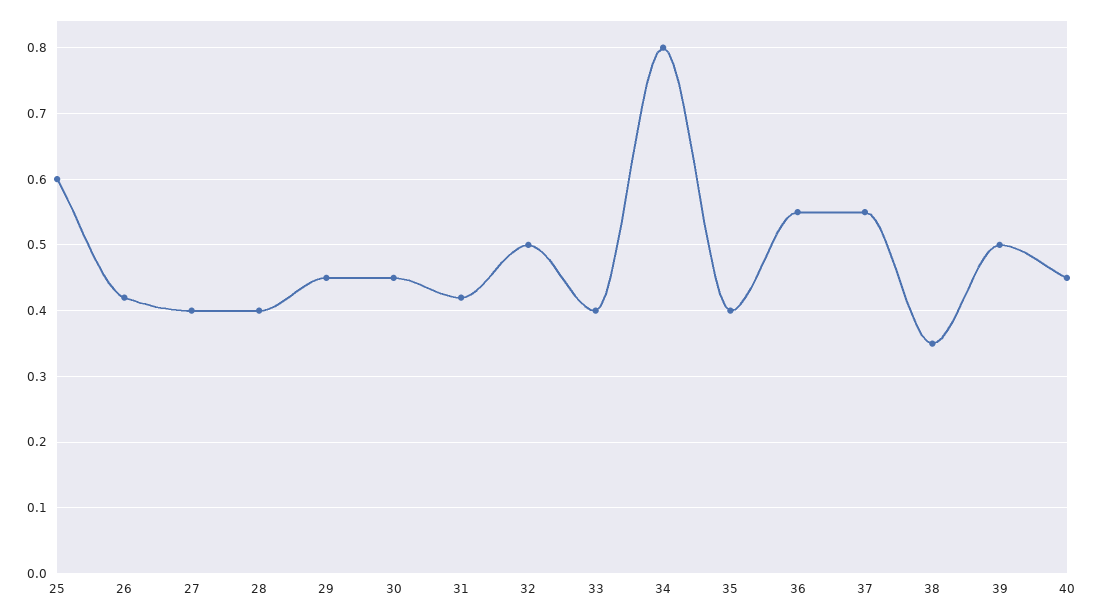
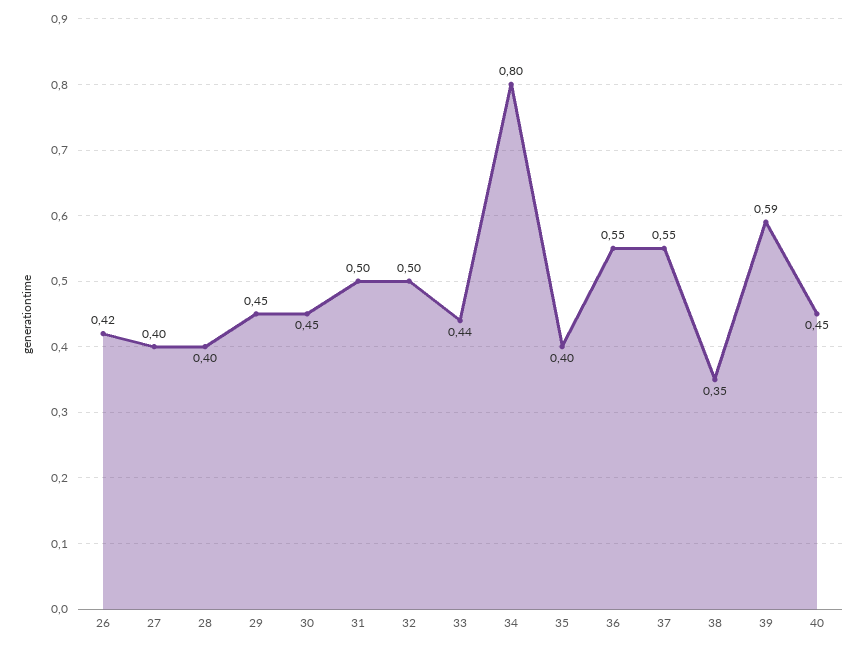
  {
-   "25": 0.6,
    "26": 0.42,
    "27": 0.4,
    "28": 0.4,
    "29": 0.45,
    "30": 0.45,
-   "31": 0.42,
+   "31": 0.5,
    "32": 0.5,
-   "33": 0.4,
+   "33": 0.44,
    "34": 0.8,
    "35": 0.4,
    "36": 0.55,
    "37": 0.55,
    "38": 0.35,
-   "39": 0.5,
+   "39": 0.59,
    "40": 0.45
  }

